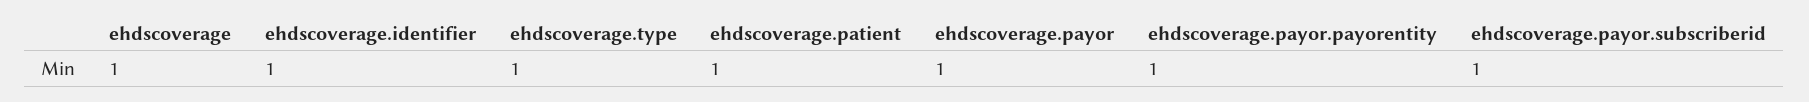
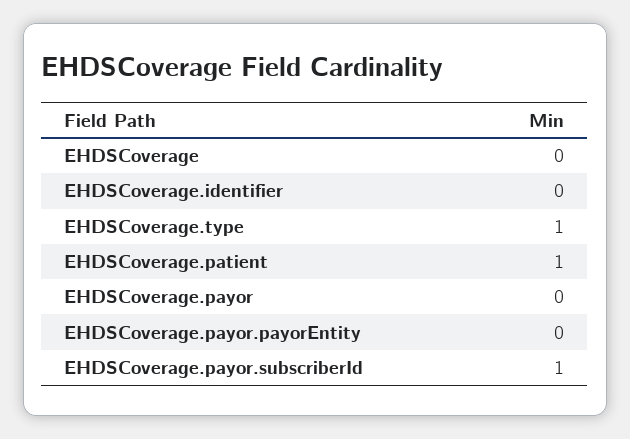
  {
-   "ehdscoverage": 1,
+   "ehdscoverage": 0,
-   "ehdscoverage.identifier": 1,
+   "ehdscoverage.identifier": 0,
    "ehdscoverage.type": 1,
    "ehdscoverage.patient": 1,
-   "ehdscoverage.payor": 1,
+   "ehdscoverage.payor": 0,
-   "ehdscoverage.payor.payorentity": 1,
+   "ehdscoverage.payor.payorentity": 0,
    "ehdscoverage.payor.subscriberid": 1
  }

